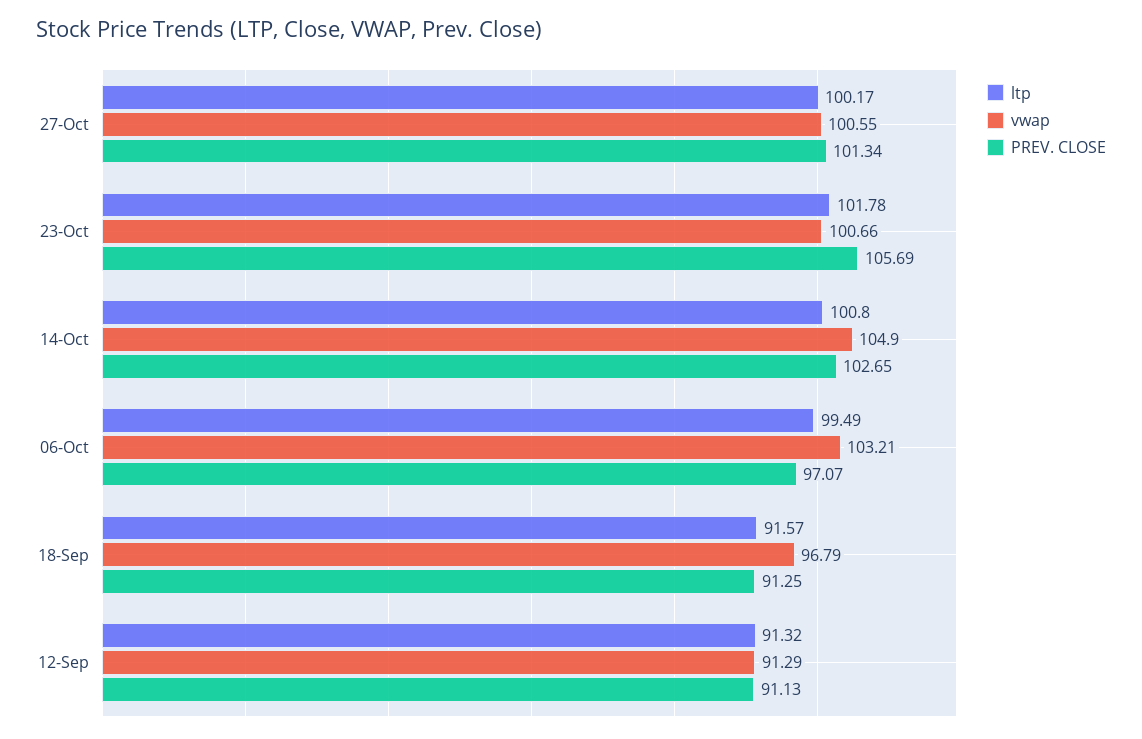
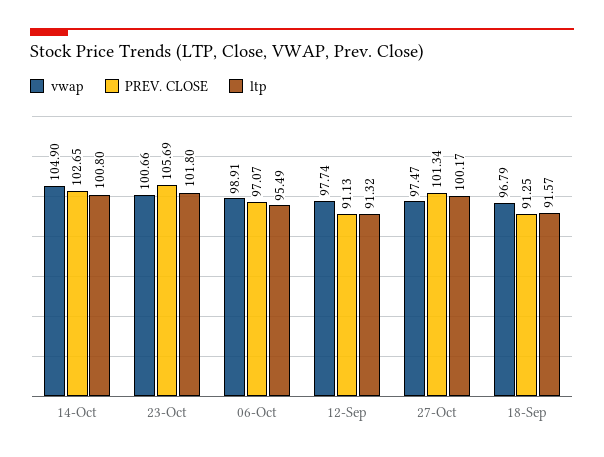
  {
    "ltp": {
      "27-Oct": 100.17,
-     "23-Oct": 101.78,
+     "23-Oct": 101.8,
      "14-Oct": 100.8,
-     "06-Oct": 99.49,
+     "06-Oct": 95.49,
      "18-Sep": 91.57,
      "12-Sep": 91.32
    },
    "vwap": {
-     "27-Oct": 100.55,
+     "27-Oct": 97.47,
      "23-Oct": 100.66,
      "14-Oct": 104.9,
-     "06-Oct": 103.21,
+     "06-Oct": 98.91,
      "18-Sep": 96.79,
-     "12-Sep": 91.29
+     "12-Sep": 97.74
    },
    "PREV. CLOSE": {
      "27-Oct": 101.34,
      "23-Oct": 105.69,
      "14-Oct": 102.65,
      "06-Oct": 97.07,
      "18-Sep": 91.25,
      "12-Sep": 91.13
    }
  }

